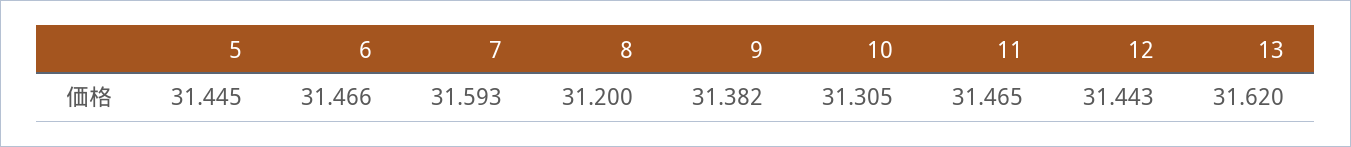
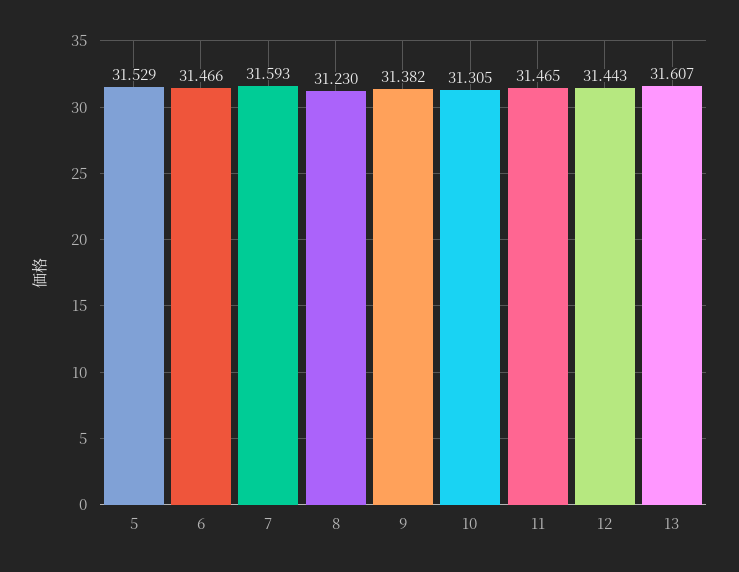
  {
-   "5": 31.445,
+   "5": 31.529,
    "6": 31.466,
    "7": 31.593,
-   "8": 31.2,
+   "8": 31.23,
    "9": 31.382,
    "10": 31.305,
    "11": 31.465,
    "12": 31.443,
-   "13": 31.62
+   "13": 31.607
  }

